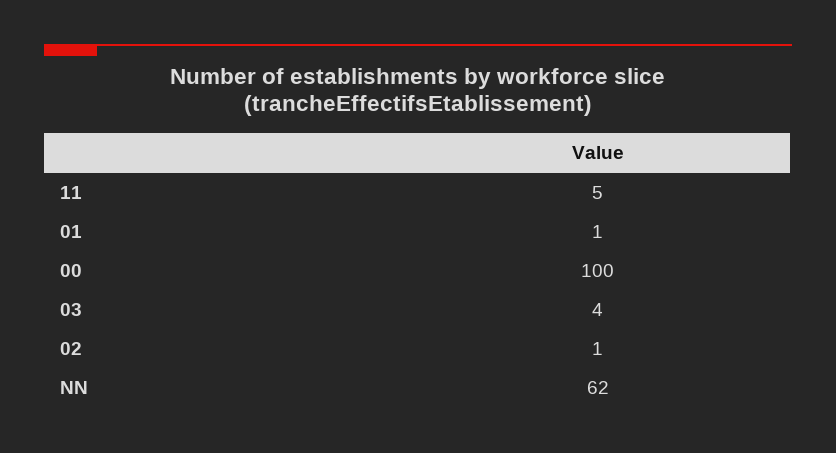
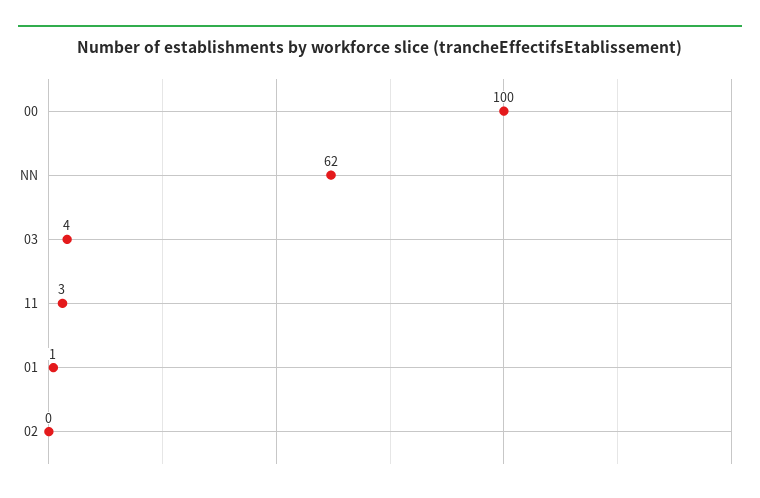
  {
-   "11": 5,
+   "11": 3,
    "01": 1,
    "00": 100,
    "03": 4,
-   "02": 1,
+   "02": 0,
    "NN": 62
  }

